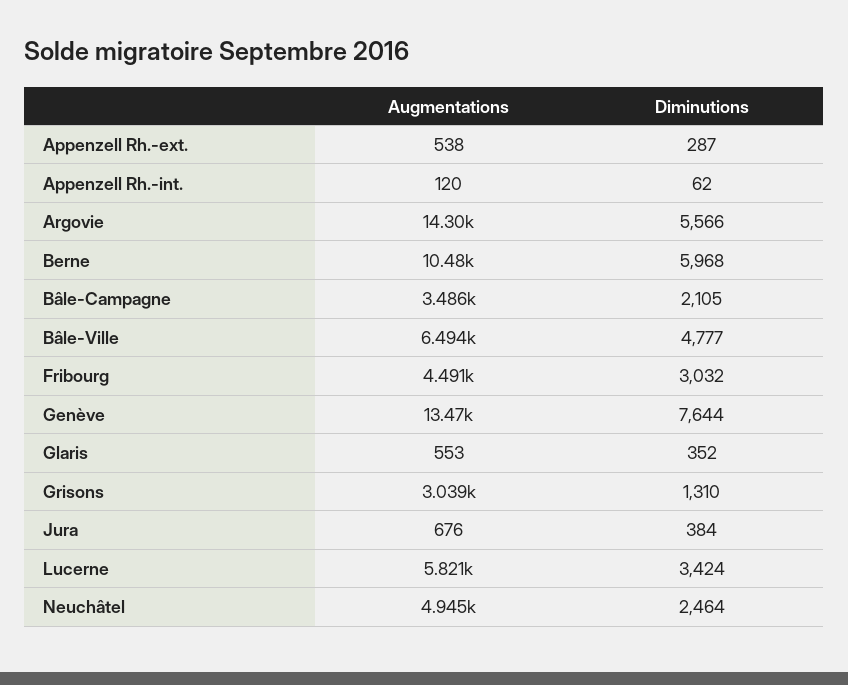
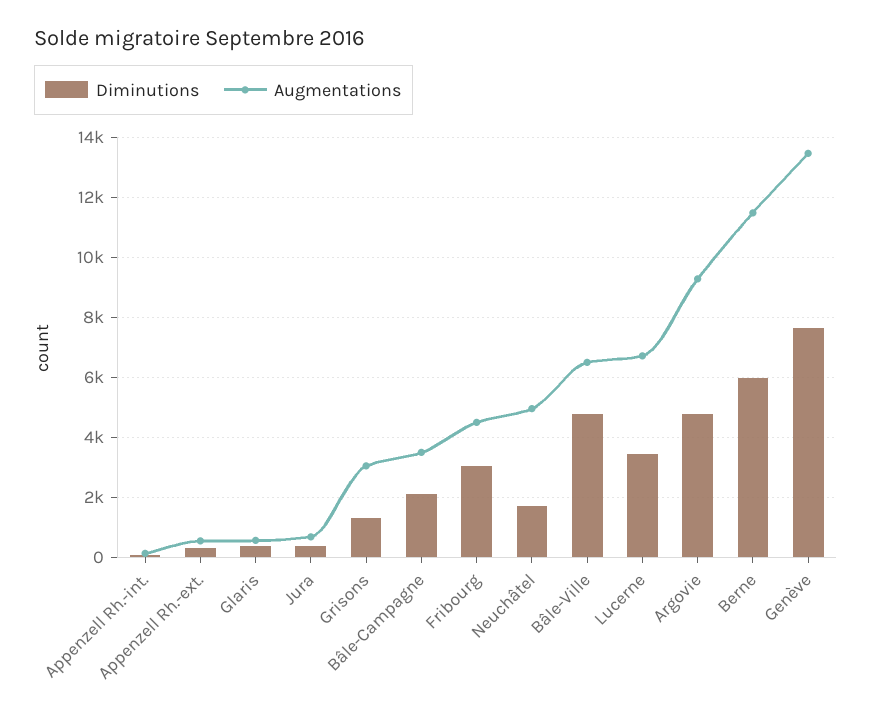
  {
    "Augmentations": {
      "Appenzell Rh.-ext.": 538,
      "Appenzell Rh.-int.": 120,
-     "Argovie": 14300,
+     "Argovie": 9250,
-     "Berne": 10480,
+     "Berne": 11500,
      "Bâle-Campagne": 3486,
      "Bâle-Ville": 6494,
      "Fribourg": 4491,
      "Genève": 13470,
      "Glaris": 553,
      "Grisons": 3039,
      "Jura": 676,
-     "Lucerne": 5821,
+     "Lucerne": 6750,
      "Neuchâtel": 4945
    },
    "Diminutions": {
      "Appenzell Rh.-ext.": 287,
      "Appenzell Rh.-int.": 62,
-     "Argovie": 5566,
+     "Argovie": 4750,
      "Berne": 5968,
      "Bâle-Campagne": 2105,
      "Bâle-Ville": 4777,
      "Fribourg": 3032,
      "Genève": 7644,
      "Glaris": 352,
      "Grisons": 1310,
      "Jura": 384,
      "Lucerne": 3424,
-     "Neuchâtel": 2464
+     "Neuchâtel": 1750
    }
  }

